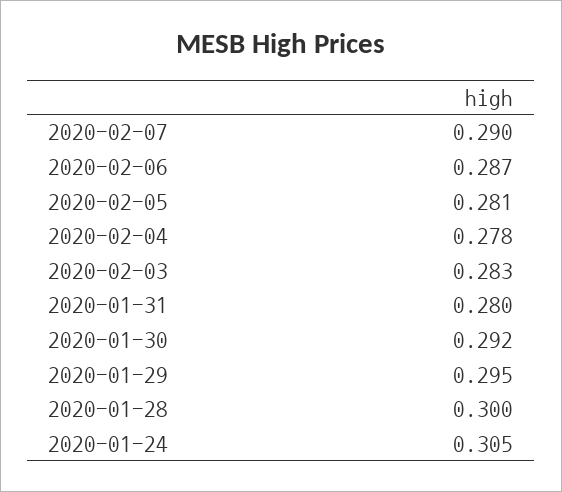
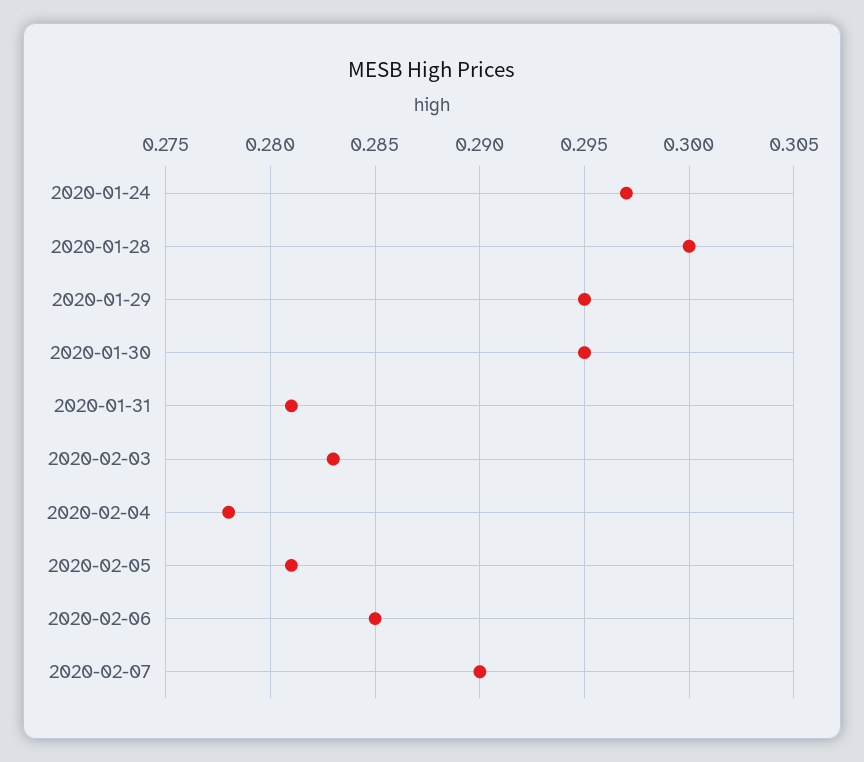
  {
    "2020-02-07": 0.29,
-   "2020-02-06": 0.287,
+   "2020-02-06": 0.285,
    "2020-02-05": 0.281,
    "2020-02-04": 0.278,
    "2020-02-03": 0.283,
-   "2020-01-31": 0.28,
+   "2020-01-31": 0.281,
-   "2020-01-30": 0.292,
+   "2020-01-30": 0.295,
    "2020-01-29": 0.295,
    "2020-01-28": 0.3,
-   "2020-01-24": 0.305
+   "2020-01-24": 0.297
  }

